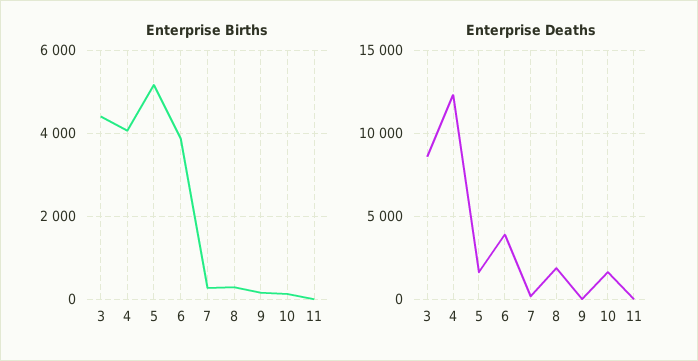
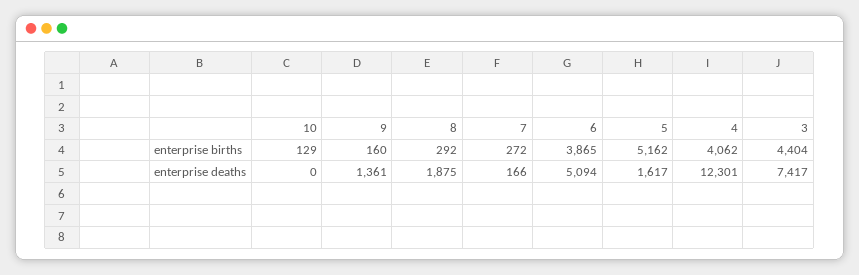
  {
    "Enterprise Births": {
      "3": 4404,
      "4": 4062,
      "5": 5162,
      "6": 3865,
      "7": 272,
      "8": 292,
      "9": 160,
-     "10": 129,
+     "10": 129
-     "11": 0
    },
    "Enterprise Deaths": {
-     "3": 8500,
+     "3": 7417,
      "4": 12301,
      "5": 1617,
-     "6": 4000,
+     "6": 5094,
      "7": 166,
      "8": 1875,
-     "9": 0,
+     "9": 1361,
-     "10": 1500,
+     "10": 0
-     "11": 0
    }
  }

